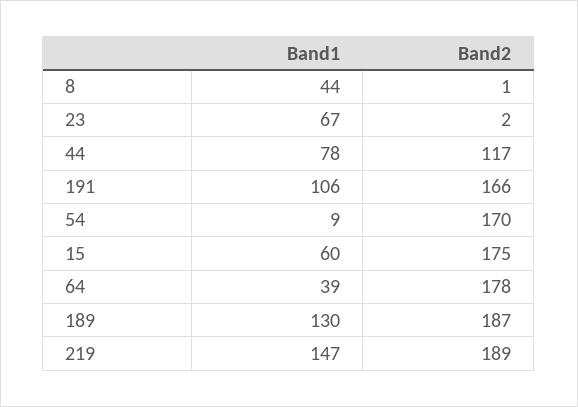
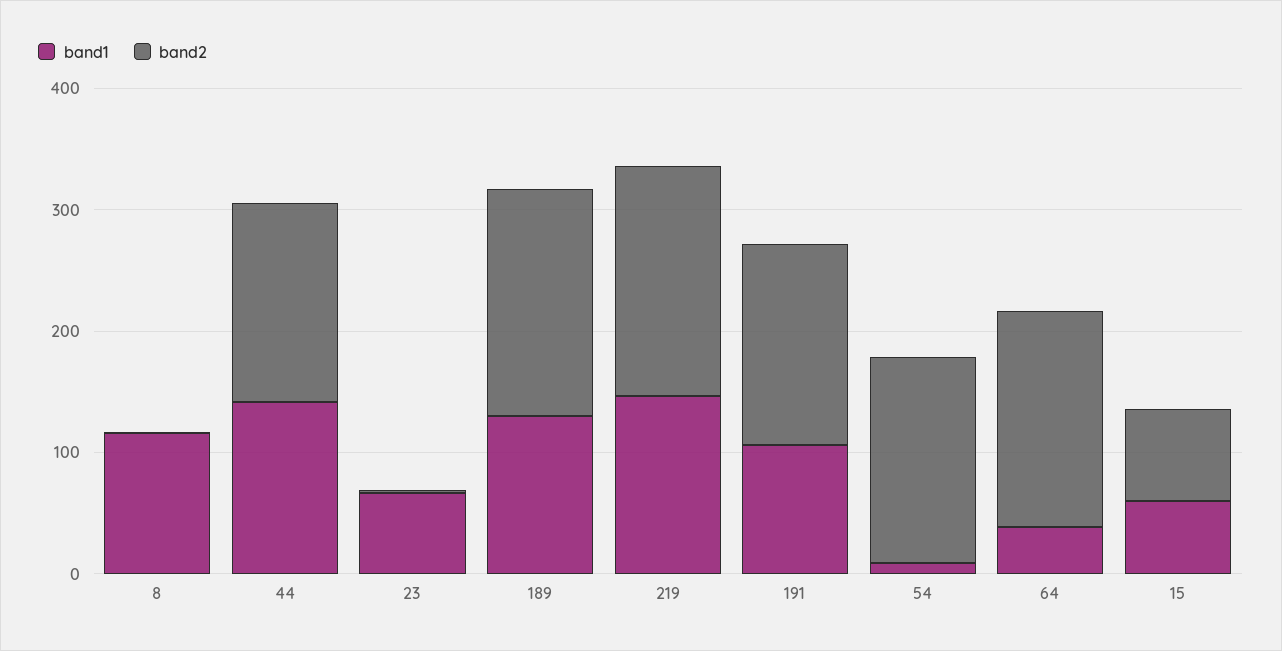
  {
    "Band1": {
-     "8": 44,
+     "8": 120,
      "23": 67,
-     "44": 78,
+     "44": 140,
      "191": 106,
      "54": 9,
      "15": 60,
      "64": 39,
      "189": 130,
      "219": 147
    },
    "Band2": {
      "8": 1,
      "23": 2,
-     "44": 117,
+     "44": 160,
      "191": 166,
      "54": 170,
-     "15": 175,
+     "15": 80,
      "64": 178,
      "189": 187,
      "219": 189
    }
  }

